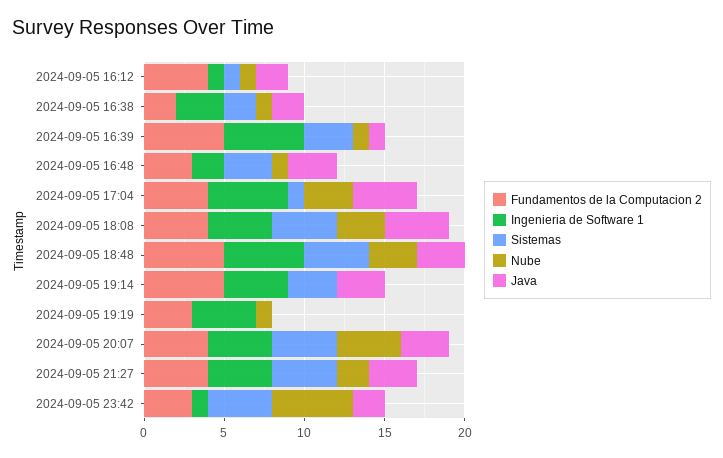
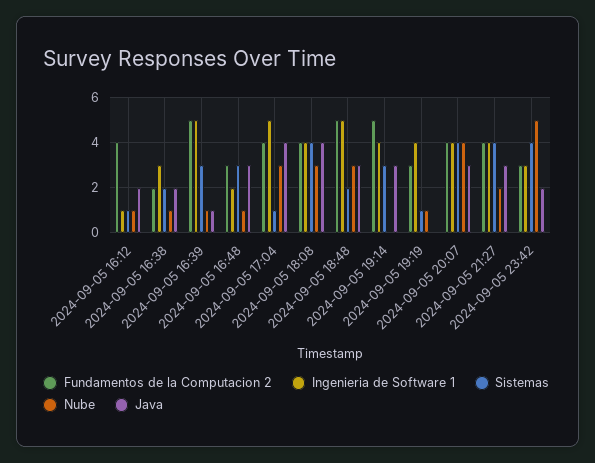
  {
    "Fundamentos de la Computacion 2": {
      "2024-09-05 16:12": 4,
      "2024-09-05 16:38": 2,
      "2024-09-05 16:39": 5,
      "2024-09-05 16:48": 3,
      "2024-09-05 17:04": 4,
      "2024-09-05 18:08": 4,
      "2024-09-05 18:48": 5,
      "2024-09-05 19:14": 5,
      "2024-09-05 19:19": 3,
      "2024-09-05 20:07": 4,
      "2024-09-05 21:27": 4,
      "2024-09-05 23:42": 3
    },
    "Ingenieria de Software 1": {
      "2024-09-05 16:12": 1,
      "2024-09-05 16:38": 3,
      "2024-09-05 16:39": 5,
      "2024-09-05 16:48": 2,
      "2024-09-05 17:04": 5,
      "2024-09-05 18:08": 4,
      "2024-09-05 18:48": 5,
      "2024-09-05 19:14": 4,
      "2024-09-05 19:19": 4,
      "2024-09-05 20:07": 4,
      "2024-09-05 21:27": 4,
-     "2024-09-05 23:42": 1
+     "2024-09-05 23:42": 3
    },
    "Sistemas": {
      "2024-09-05 16:12": 1,
      "2024-09-05 16:38": 2,
      "2024-09-05 16:39": 3,
      "2024-09-05 16:48": 3,
      "2024-09-05 17:04": 1,
      "2024-09-05 18:08": 4,
-     "2024-09-05 18:48": 4,
+     "2024-09-05 18:48": 2,
      "2024-09-05 19:14": 3,
-     "2024-09-05 19:19": 0,
+     "2024-09-05 19:19": 1,
      "2024-09-05 20:07": 4,
      "2024-09-05 21:27": 4,
      "2024-09-05 23:42": 4
    },
    "Nube": {
      "2024-09-05 16:12": 1,
      "2024-09-05 16:38": 1,
      "2024-09-05 16:39": 1,
      "2024-09-05 16:48": 1,
      "2024-09-05 17:04": 3,
      "2024-09-05 18:08": 3,
      "2024-09-05 18:48": 3,
      "2024-09-05 19:14": 0,
      "2024-09-05 19:19": 1,
      "2024-09-05 20:07": 4,
      "2024-09-05 21:27": 2,
      "2024-09-05 23:42": 5
    },
    "Java": {
      "2024-09-05 16:12": 2,
      "2024-09-05 16:38": 2,
      "2024-09-05 16:39": 1,
      "2024-09-05 16:48": 3,
      "2024-09-05 17:04": 4,
      "2024-09-05 18:08": 4,
      "2024-09-05 18:48": 3,
      "2024-09-05 19:14": 3,
      "2024-09-05 19:19": 0,
      "2024-09-05 20:07": 3,
      "2024-09-05 21:27": 3,
      "2024-09-05 23:42": 2
    }
  }

